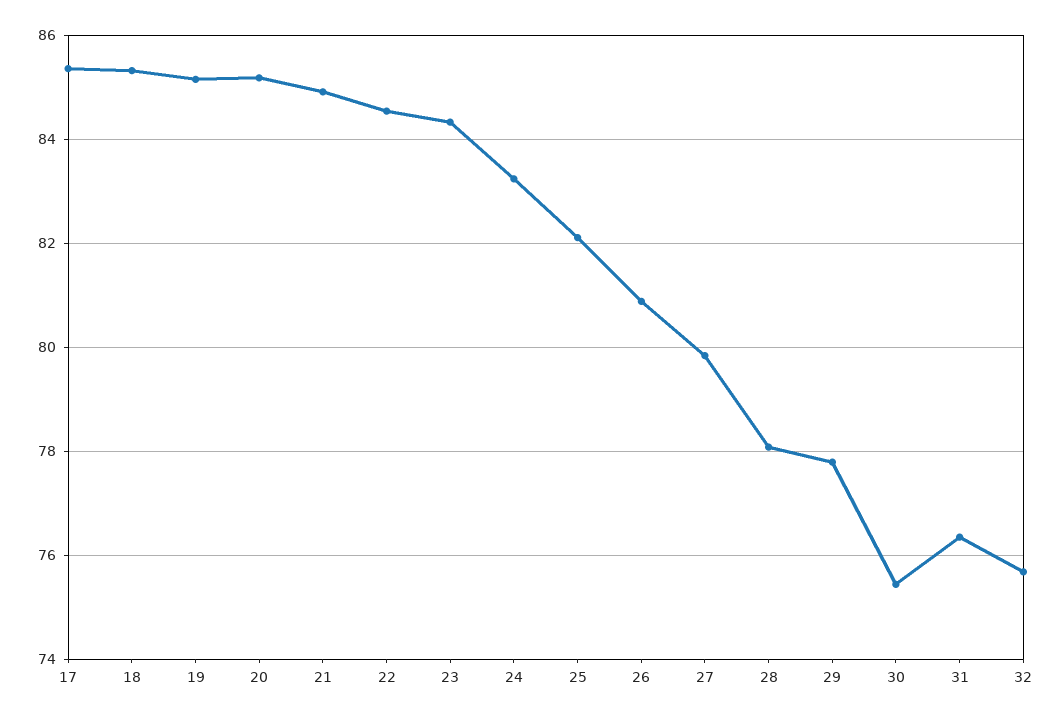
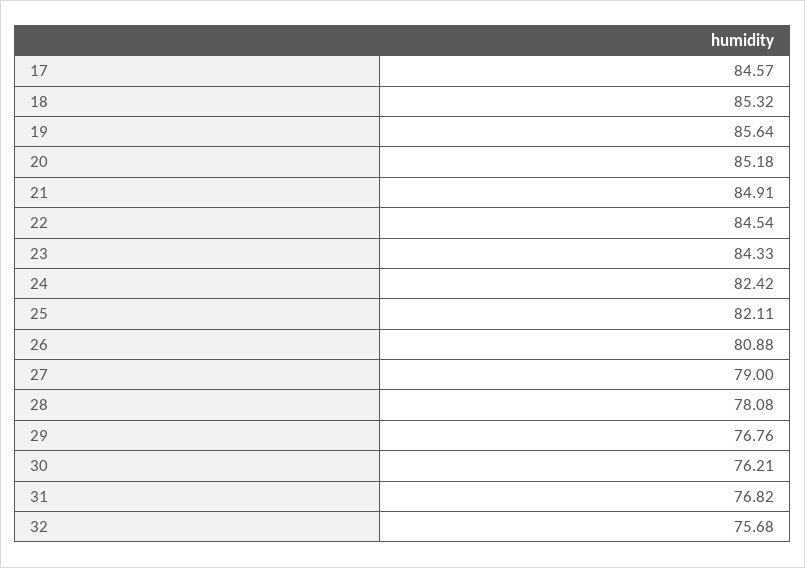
  {
-   "17": 85.4,
+   "17": 84.57,
    "18": 85.32,
-   "19": 85.2,
+   "19": 85.64,
    "20": 85.18,
    "21": 84.91,
    "22": 84.54,
    "23": 84.33,
-   "24": 83.2,
+   "24": 82.42,
    "25": 82.11,
    "26": 80.88,
-   "27": 79.8,
+   "27": 79,
    "28": 78.08,
-   "29": 77.8,
+   "29": 76.76,
-   "30": 75.4,
+   "30": 76.21,
-   "31": 76.4,
+   "31": 76.82,
    "32": 75.68
  }

